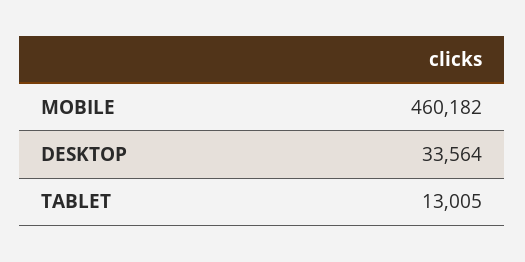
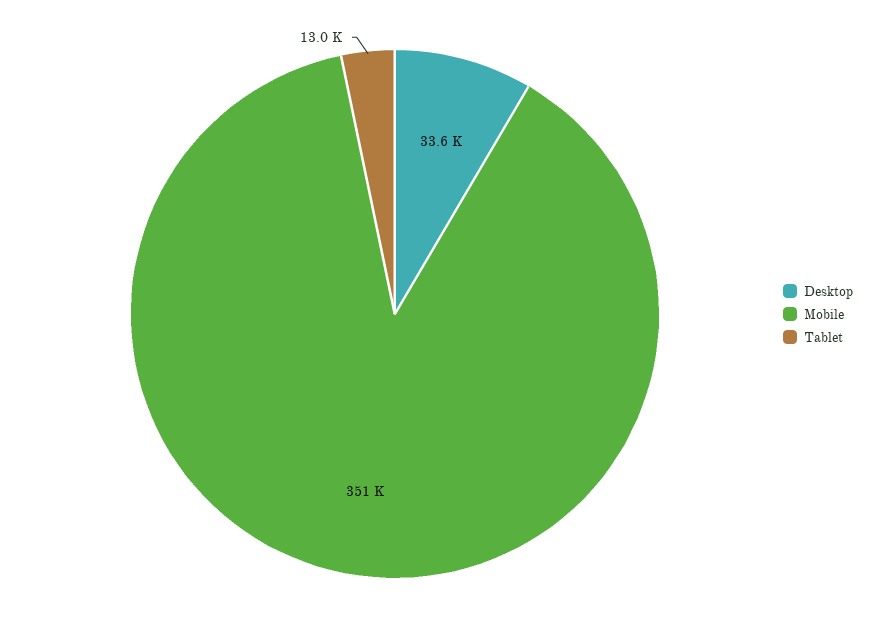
  {
-   "MOBILE": 460182,
+   "MOBILE": 351000,
    "DESKTOP": 33564,
    "TABLET": 13005
  }

